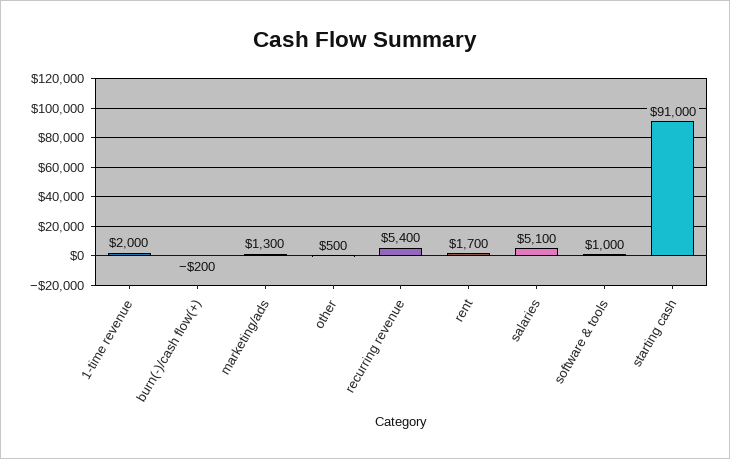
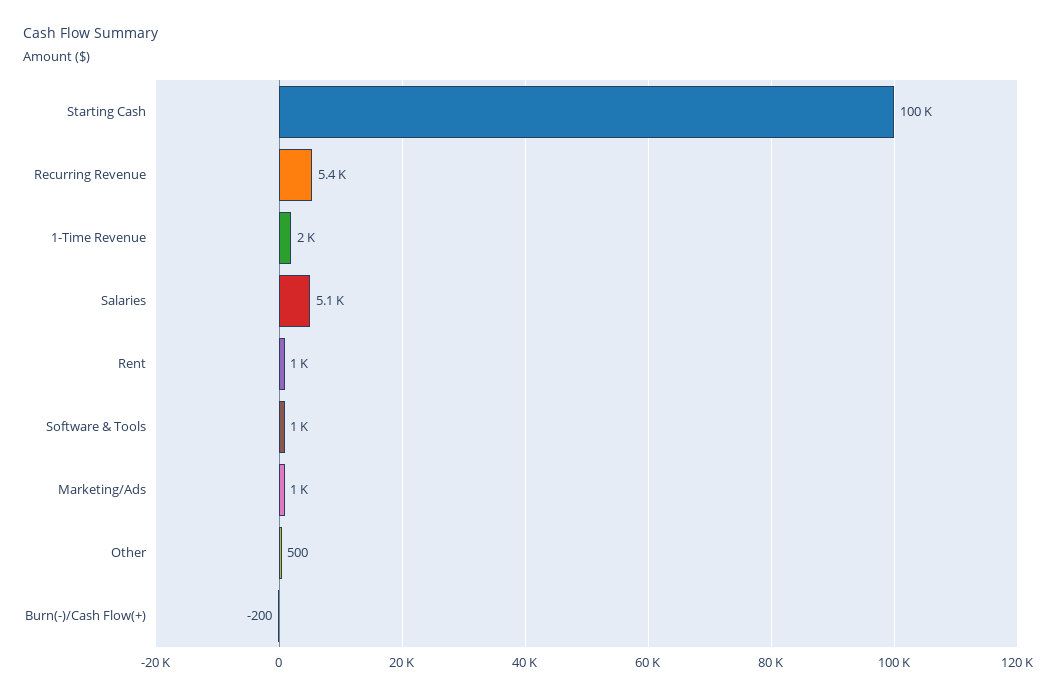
  {
    "1-time revenue": 2000,
    "burn(-)/cash flow(+)": -200,
-   "marketing/ads": 1300,
+   "marketing/ads": 1000,
    "other": 500,
    "recurring revenue": 5400,
-   "rent": 1700,
+   "rent": 1000,
    "salaries": 5100,
    "software & tools": 1000,
-   "starting cash": 91000
+   "starting cash": 100000
  }

